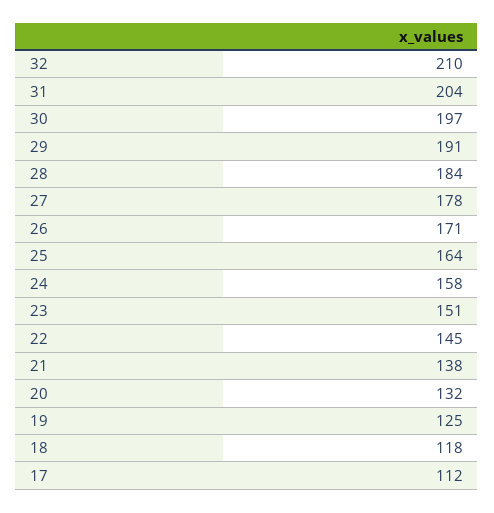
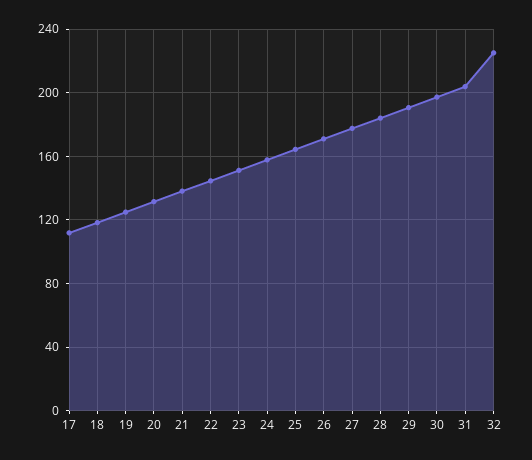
  {
-   "32": 210,
+   "32": 225,
    "31": 204,
    "30": 197,
    "29": 191,
    "28": 184,
    "27": 178,
    "26": 171,
    "25": 164,
    "24": 158,
    "23": 151,
    "22": 145,
    "21": 138,
    "20": 132,
    "19": 125,
    "18": 118,
    "17": 112
  }

